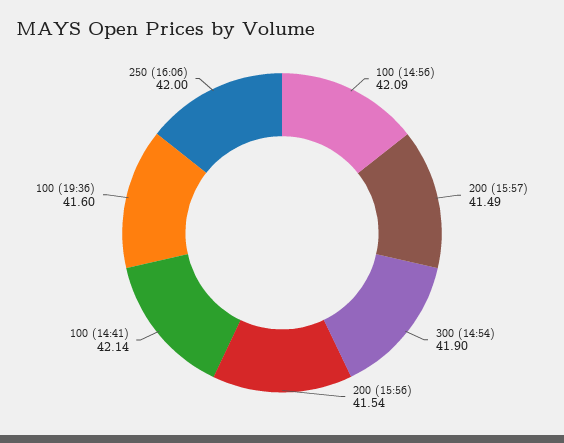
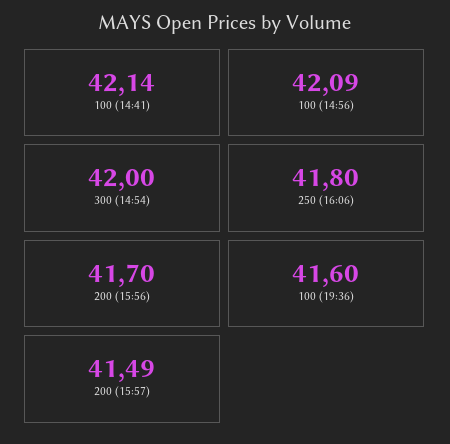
  {
    "100 (14:56)": 42.09,
    "200 (15:57)": 41.49,
-   "300 (14:54)": 41.9,
+   "300 (14:54)": 42,
-   "200 (15:56)": 41.54,
+   "200 (15:56)": 41.7,
    "100 (14:41)": 42.14,
    "100 (19:36)": 41.6,
-   "250 (16:06)": 42
+   "250 (16:06)": 41.8
  }

